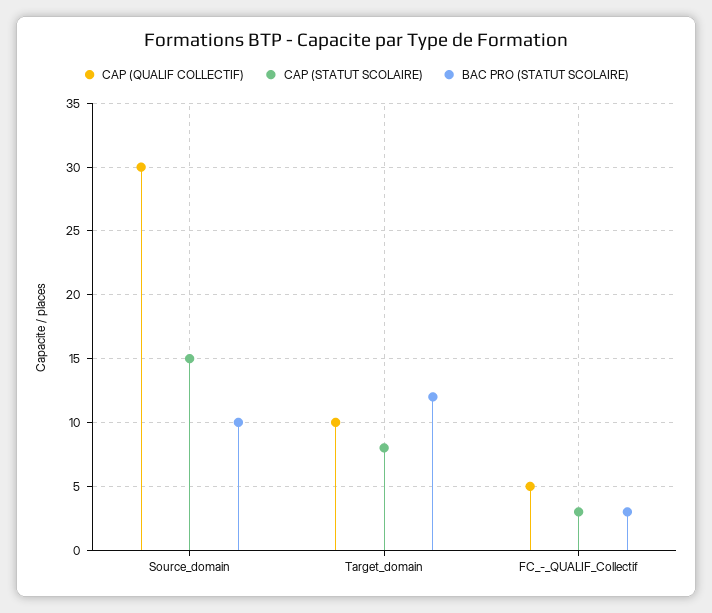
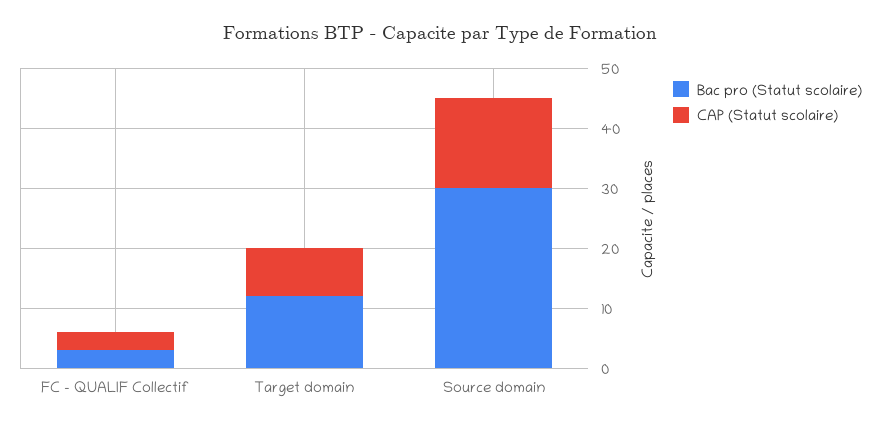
  {
-   "CAP (QUALIF COLLECTIF)": {
-     "Source_domain": 30,
-     "Target_domain": 10,
-     "FC_-_QUALIF_Collectif": 5
-   },
    "CAP (STATUT SCOLAIRE)": {
      "Source_domain": 15,
      "Target_domain": 8,
      "FC_-_QUALIF_Collectif": 3
    },
    "BAC PRO (STATUT SCOLAIRE)": {
-     "Source_domain": 10,
+     "Source_domain": 30,
      "Target_domain": 12,
      "FC_-_QUALIF_Collectif": 3
    }
  }

